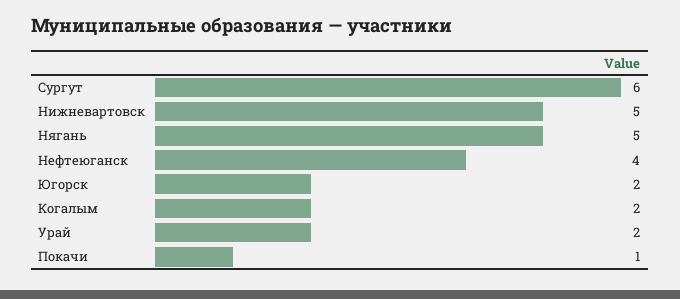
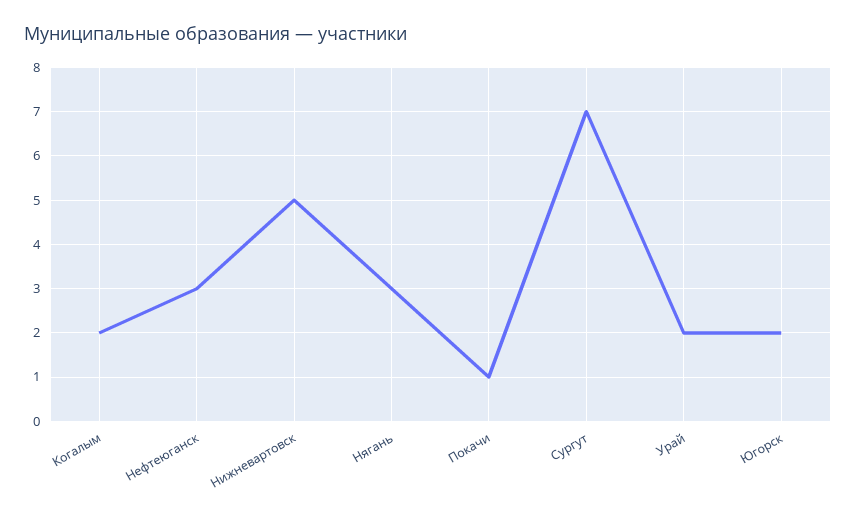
  {
-   "Сургут": 6,
+   "Сургут": 7,
    "Нижневартовск": 5,
-   "Нягань": 5,
+   "Нягань": 3,
-   "Нефтеюганск": 4,
+   "Нефтеюганск": 3,
    "Югорск": 2,
    "Когалым": 2,
    "Урай": 2,
    "Покачи": 1
  }

